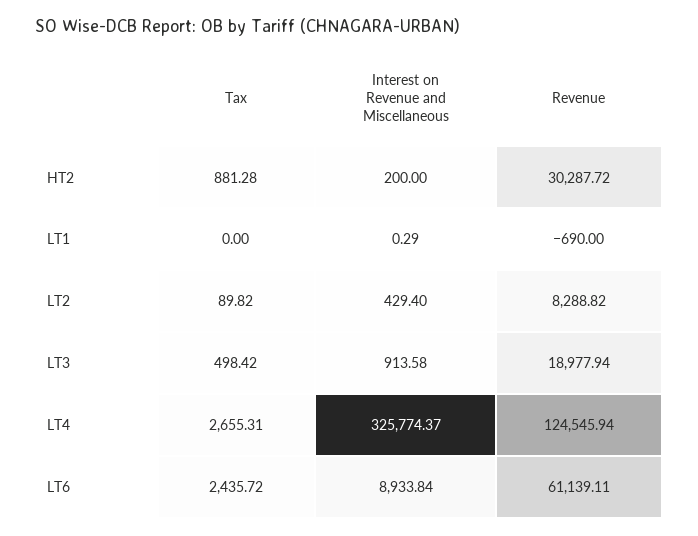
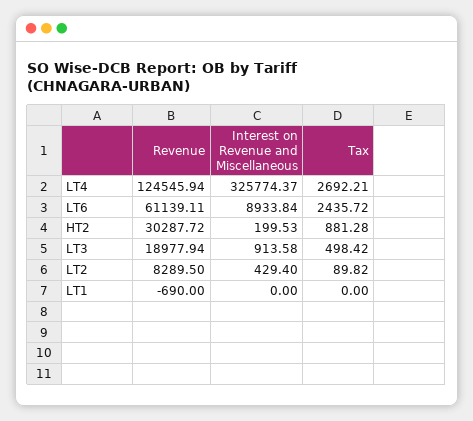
  {
    "Tax": {
      "HT2": 881.28,
      "LT1": 0,
      "LT2": 89.82,
      "LT3": 498.42,
-     "LT4": 2655.31,
+     "LT4": 2692.21,
      "LT6": 2435.72
    },
    "Interest on Revenue and Miscellaneous": {
-     "HT2": 200,
+     "HT2": 199.53,
-     "LT1": 0.29,
+     "LT1": 0,
      "LT2": 429.4,
      "LT3": 913.58,
      "LT4": 325774.37,
      "LT6": 8933.84
    },
    "Revenue": {
      "HT2": 30287.72,
      "LT1": -690,
-     "LT2": 8288.82,
+     "LT2": 8289.5,
      "LT3": 18977.94,
      "LT4": 124545.94,
      "LT6": 61139.11
    }
  }

